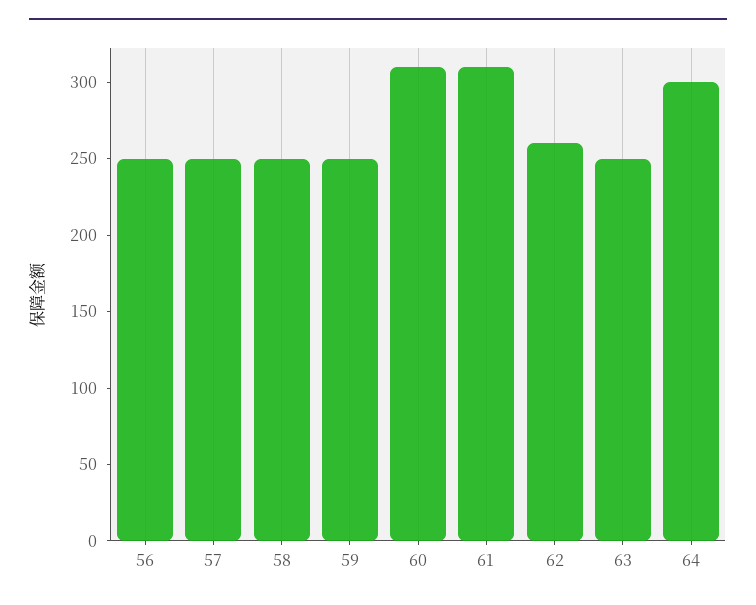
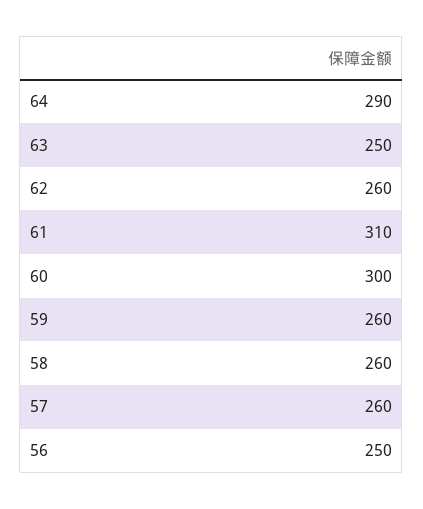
  {
    "56": 250,
-   "57": 250,
+   "57": 260,
-   "58": 250,
+   "58": 260,
-   "59": 250,
+   "59": 260,
-   "60": 310,
+   "60": 300,
    "61": 310,
    "62": 260,
    "63": 250,
-   "64": 300
+   "64": 290
  }

